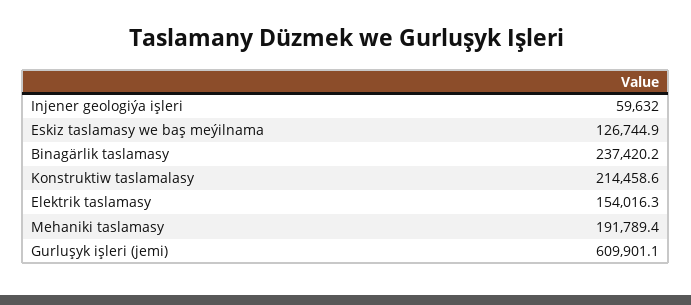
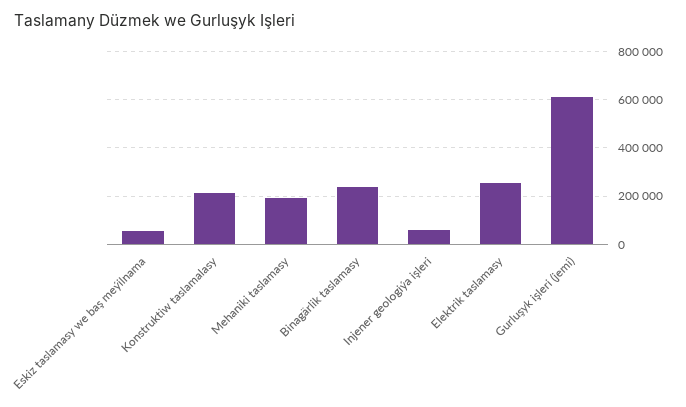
  {
    "Injener geologiýa işleri": 59632,
-   "Eskiz taslamasy we baş meýilnama": 126744.9,
+   "Eskiz taslamasy we baş meýilnama": 50000,
    "Binagärlik taslamasy": 237420.2,
    "Konstruktiw taslamalasy": 214458.6,
-   "Elektrik taslamasy": 154016.3,
+   "Elektrik taslamasy": 250000,
    "Mehaniki taslamasy": 191789.4,
    "Gurluşyk işleri (jemi)": 609901.1
  }

